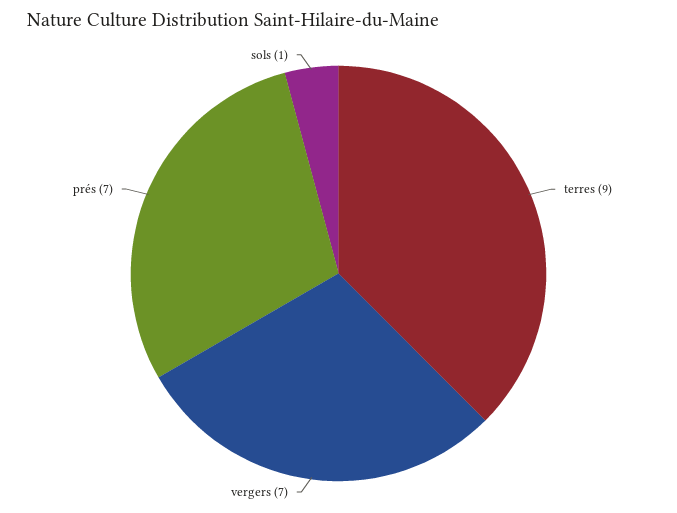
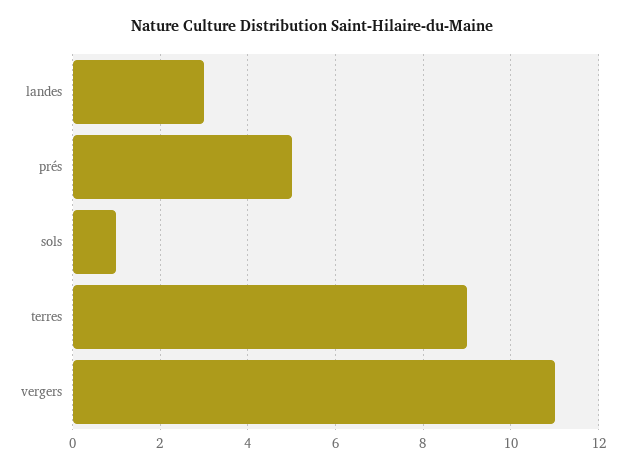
  {
    "terres": 9,
-   "vergers": 7,
+   "vergers": 11,
-   "prés": 7,
+   "prés": 5,
-   "sols": 1
+   "sols": 1,
+   "landes": 3
  }

